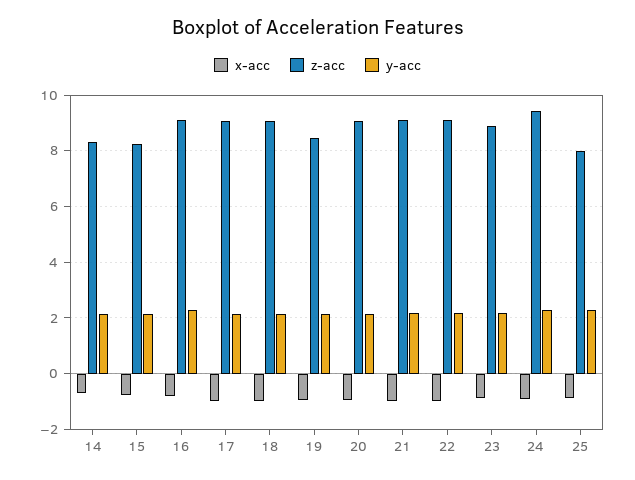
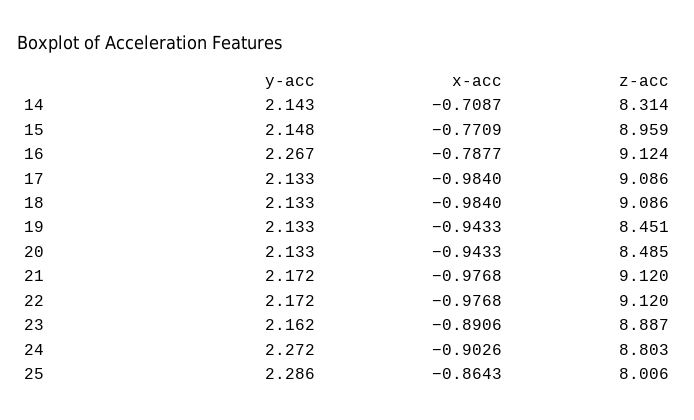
  {
    "x-acc": {
      "14": -0.7087,
      "15": -0.7709,
      "16": -0.7877,
      "17": -0.984,
      "18": -0.984,
      "19": -0.9433,
      "20": -0.9433,
      "21": -0.9768,
      "22": -0.9768,
      "23": -0.8906,
      "24": -0.9026,
      "25": -0.8643
    },
    "z-acc": {
      "14": 8.314,
-     "15": 8.25,
+     "15": 8.959,
      "16": 9.124,
      "17": 9.086,
      "18": 9.086,
      "19": 8.451,
-     "20": 9,
+     "20": 8.485,
      "21": 9.12,
      "22": 9.12,
      "23": 8.887,
-     "24": 9.5,
+     "24": 8.803,
      "25": 8.006
    },
    "y-acc": {
      "14": 2.143,
      "15": 2.148,
      "16": 2.267,
      "17": 2.133,
      "18": 2.133,
      "19": 2.133,
      "20": 2.133,
      "21": 2.172,
      "22": 2.172,
      "23": 2.162,
      "24": 2.272,
      "25": 2.286
    }
  }

